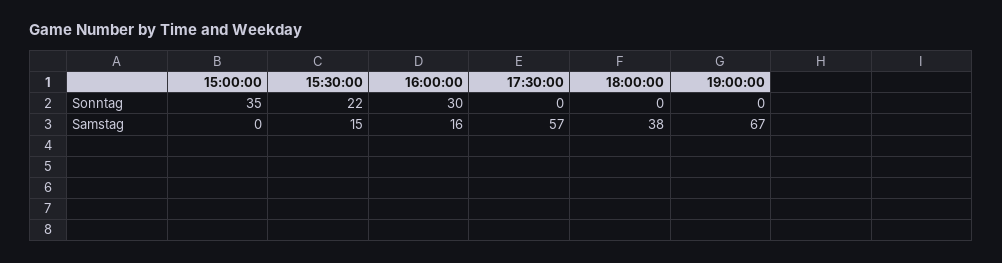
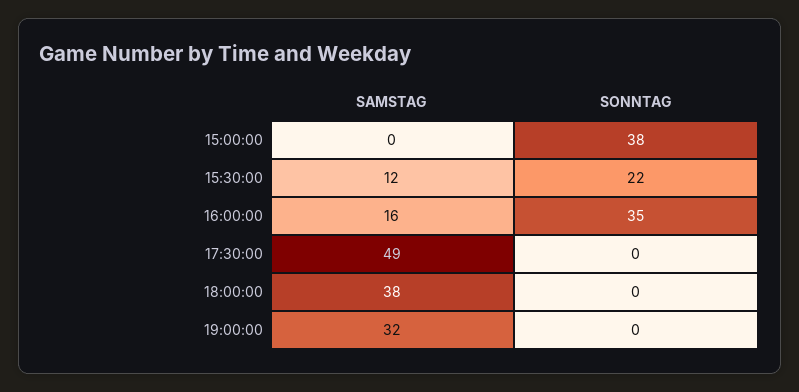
  {
    "15:00:00": {
-     "Sonntag": 35,
+     "Sonntag": 38,
      "Samstag": 0
    },
    "15:30:00": {
      "Sonntag": 22,
-     "Samstag": 15
+     "Samstag": 12
    },
    "16:00:00": {
-     "Sonntag": 30,
+     "Sonntag": 35,
      "Samstag": 16
    },
    "17:30:00": {
      "Sonntag": 0,
-     "Samstag": 57
+     "Samstag": 49
    },
    "18:00:00": {
      "Sonntag": 0,
      "Samstag": 38
    },
    "19:00:00": {
      "Sonntag": 0,
-     "Samstag": 67
+     "Samstag": 32
    }
  }

